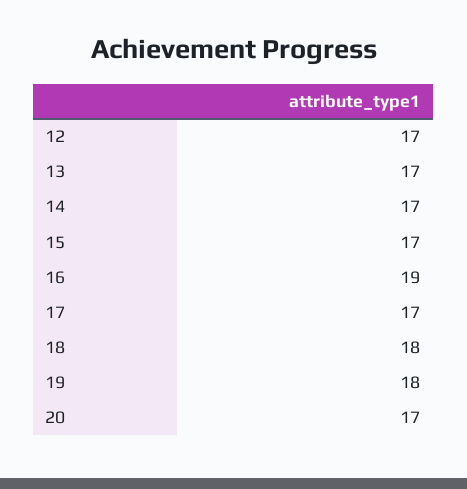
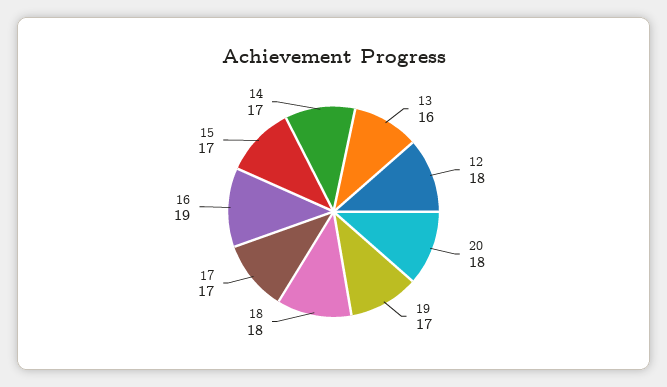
  {
-   "12": 17,
+   "12": 18,
-   "13": 17,
+   "13": 16,
    "14": 17,
    "15": 17,
    "16": 19,
    "17": 17,
    "18": 18,
-   "19": 18,
+   "19": 17,
-   "20": 17
+   "20": 18
  }

